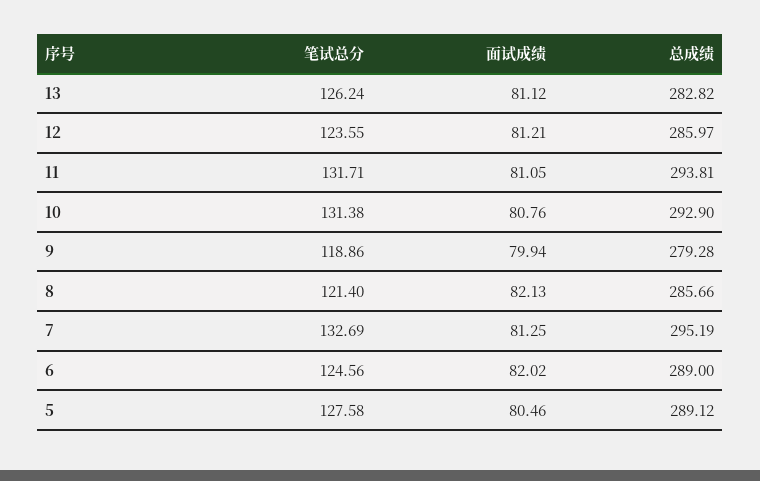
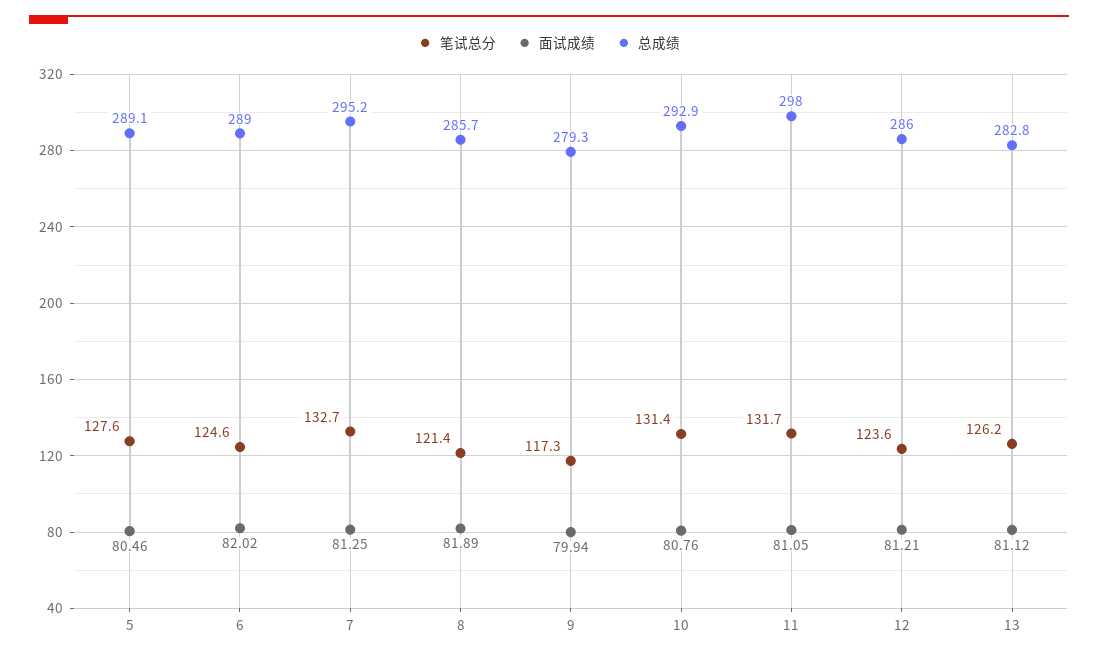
  {
    "笔试总分": {
      "13": 126.24,
      "12": 123.55,
      "11": 131.71,
      "10": 131.38,
-     "9": 118.86,
+     "9": 117.3,
      "8": 121.4,
      "7": 132.69,
      "6": 124.56,
      "5": 127.58
    },
    "面试成绩": {
      "13": 81.12,
      "12": 81.21,
      "11": 81.05,
      "10": 80.76,
      "9": 79.94,
-     "8": 82.13,
+     "8": 81.89,
      "7": 81.25,
      "6": 82.02,
      "5": 80.46
    },
    "总成绩": {
      "13": 282.82,
      "12": 285.97,
-     "11": 293.81,
+     "11": 298,
      "10": 292.9,
      "9": 279.28,
      "8": 285.66,
      "7": 295.19,
      "6": 289,
      "5": 289.12
    }
  }

